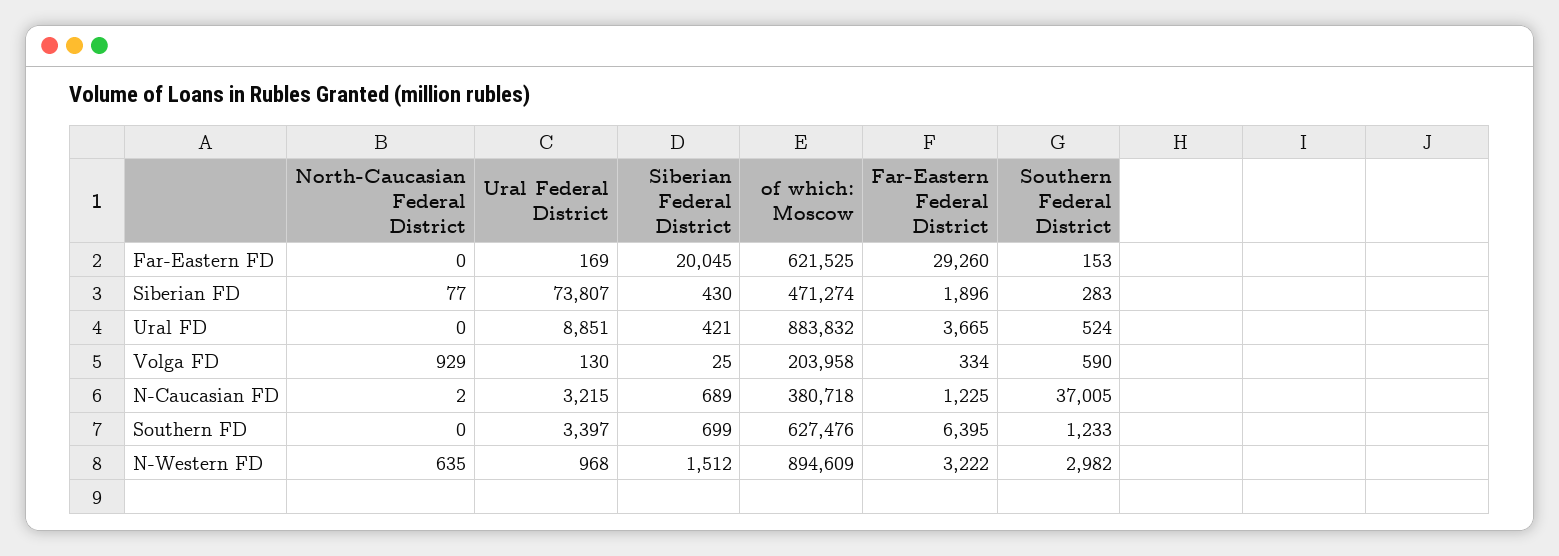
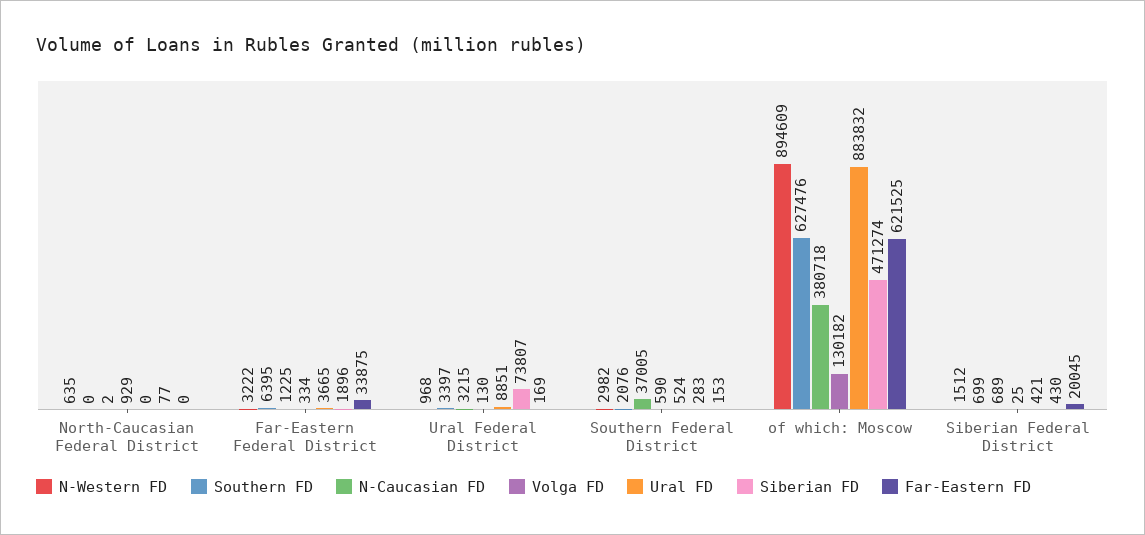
  {
    "Far-Eastern FD": {
      "North-Caucasian Federal District": 0,
      "Ural Federal District": 169,
      "Siberian Federal District": 20045,
      "of which: Moscow": 621525,
-     "Far-Eastern Federal District": 29260,
+     "Far-Eastern Federal District": 33875,
      "Southern Federal District": 153
    },
    "Siberian FD": {
      "North-Caucasian Federal District": 77,
      "Ural Federal District": 73807,
      "Siberian Federal District": 430,
      "of which: Moscow": 471274,
      "Far-Eastern Federal District": 1896,
      "Southern Federal District": 283
    },
    "Ural FD": {
      "North-Caucasian Federal District": 0,
      "Ural Federal District": 8851,
      "Siberian Federal District": 421,
      "of which: Moscow": 883832,
      "Far-Eastern Federal District": 3665,
      "Southern Federal District": 524
    },
    "Volga FD": {
      "North-Caucasian Federal District": 929,
      "Ural Federal District": 130,
      "Siberian Federal District": 25,
-     "of which: Moscow": 203958,
+     "of which: Moscow": 130182,
      "Far-Eastern Federal District": 334,
      "Southern Federal District": 590
    },
    "N-Caucasian FD": {
      "North-Caucasian Federal District": 2,
      "Ural Federal District": 3215,
      "Siberian Federal District": 689,
      "of which: Moscow": 380718,
      "Far-Eastern Federal District": 1225,
      "Southern Federal District": 37005
    },
    "Southern FD": {
      "North-Caucasian Federal District": 0,
      "Ural Federal District": 3397,
      "Siberian Federal District": 699,
      "of which: Moscow": 627476,
      "Far-Eastern Federal District": 6395,
-     "Southern Federal District": 1233
+     "Southern Federal District": 2076
    },
    "N-Western FD": {
      "North-Caucasian Federal District": 635,
      "Ural Federal District": 968,
      "Siberian Federal District": 1512,
      "of which: Moscow": 894609,
      "Far-Eastern Federal District": 3222,
      "Southern Federal District": 2982
    }
  }

